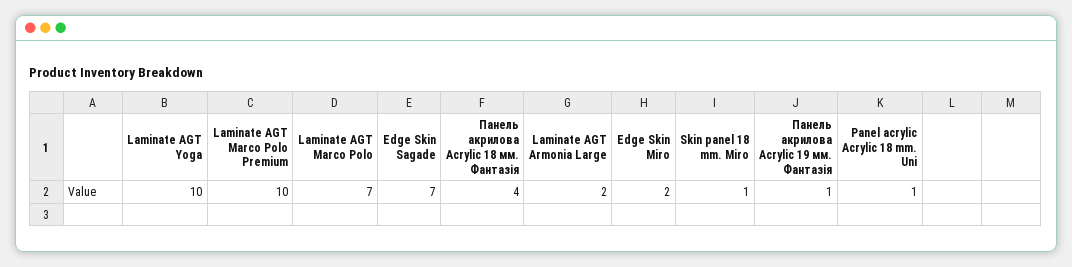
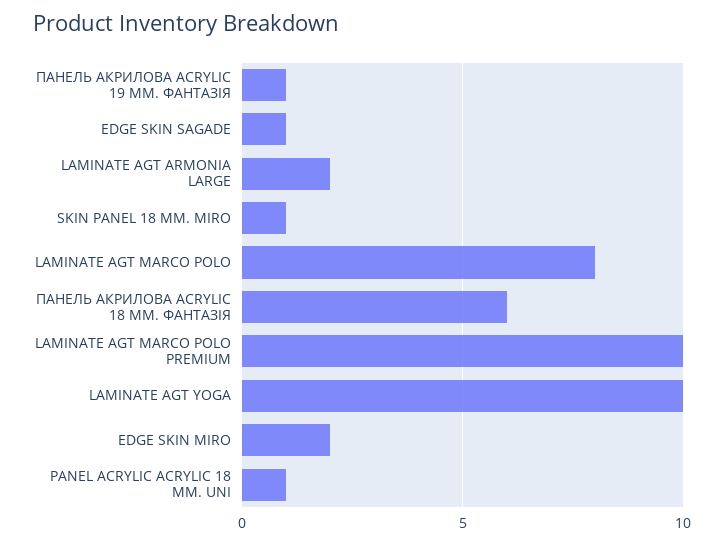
  {
    "Laminate AGT Yoga": 10,
    "Laminate AGT Marco Polo Premium": 10,
-   "Laminate AGT Marco Polo": 7,
+   "Laminate AGT Marco Polo": 8,
-   "Edge Skin Sagade": 7,
+   "Edge Skin Sagade": 1,
-   "Панель акрилова Acrylic 18 мм. Фантазія": 4,
+   "Панель акрилова Acrylic 18 мм. Фантазія": 6,
    "Laminate AGT Armonia Large": 2,
    "Edge Skin Miro": 2,
    "Skin panel 18 mm. Miro": 1,
    "Панель акрилова Acrylic 19 мм. Фантазія": 1,
    "Panel acrylic Acrylic 18 mm. Uni": 1
  }

